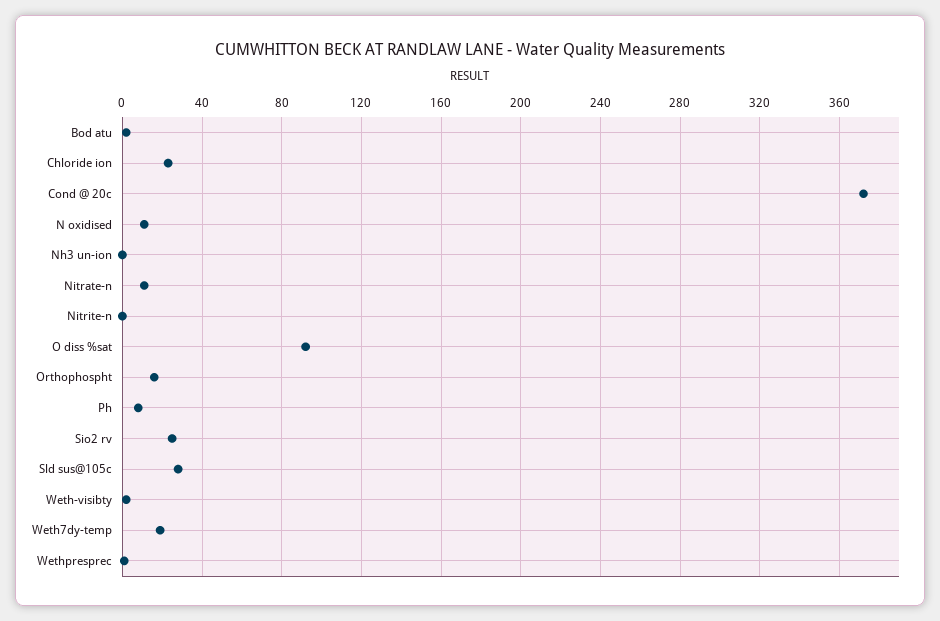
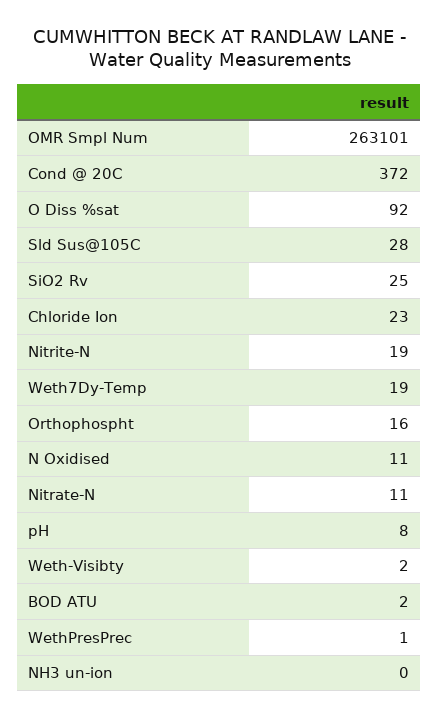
  {
    "Bod atu": 2,
    "Chloride ion": 23,
    "Cond @ 20c": 372,
    "N oxidised": 11,
    "Nh3 un-ion": 0,
    "Nitrate-n": 11,
-   "Nitrite-n": 0,
+   "Nitrite-n": 19,
    "O diss %sat": 92,
    "Orthophospht": 16,
    "Ph": 8,
    "Sio2 rv": 25,
    "Sld sus@105c": 28,
    "Weth-visibty": 2,
    "Weth7dy-temp": 19,
-   "Wethpresprec": 1
+   "Wethpresprec": 1,
+   "OMR Smpl Num": 263101
  }

